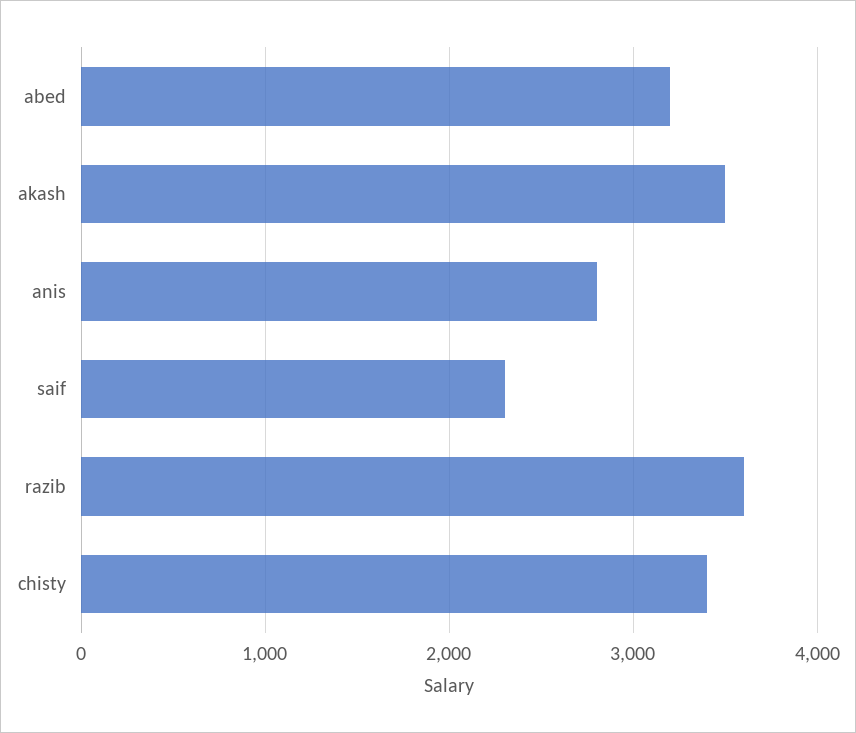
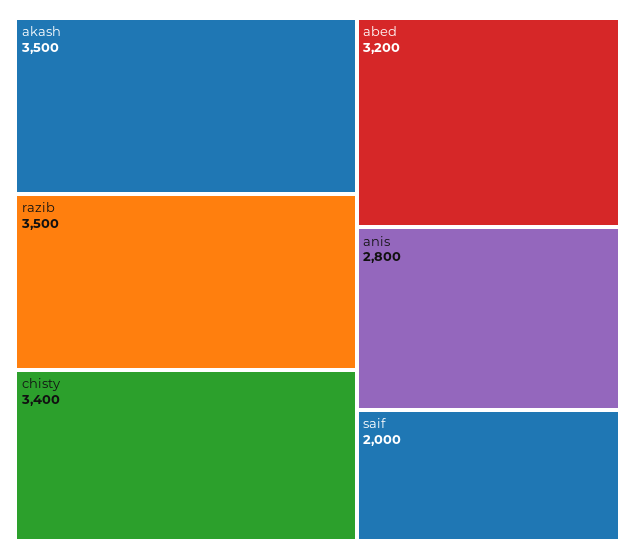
  {
    "abed": 3200,
    "akash": 3500,
    "anis": 2800,
-   "saif": 2300,
+   "saif": 2000,
-   "razib": 3600,
+   "razib": 3500,
    "chisty": 3400
  }

